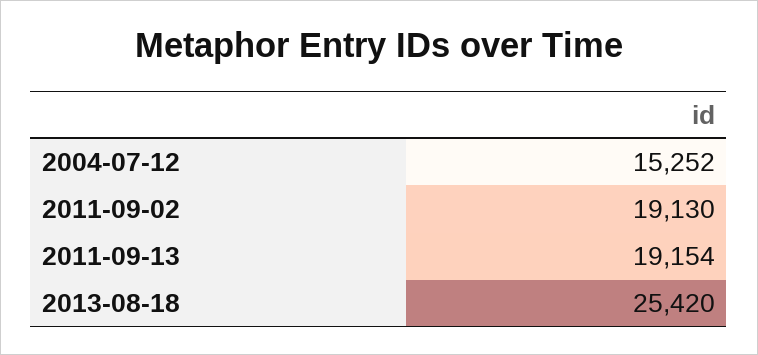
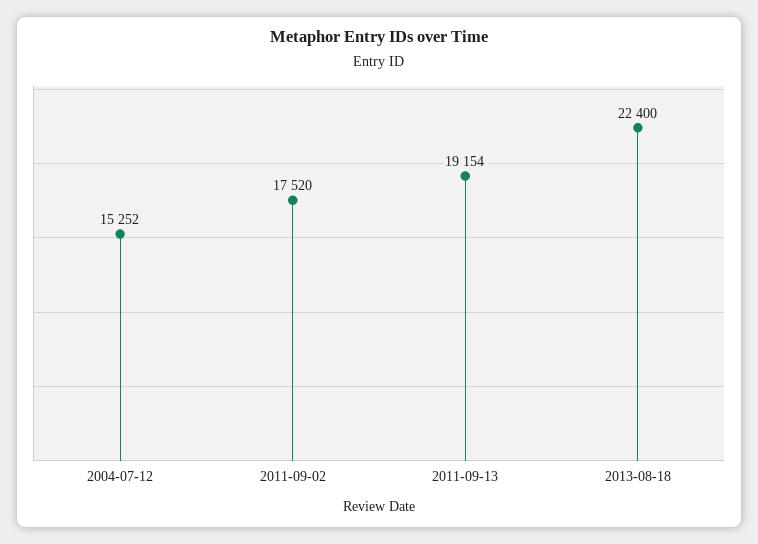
  {
    "2004-07-12": 15252,
-   "2011-09-02": 19130,
+   "2011-09-02": 17520,
    "2011-09-13": 19154,
-   "2013-08-18": 25420
+   "2013-08-18": 22400
  }

